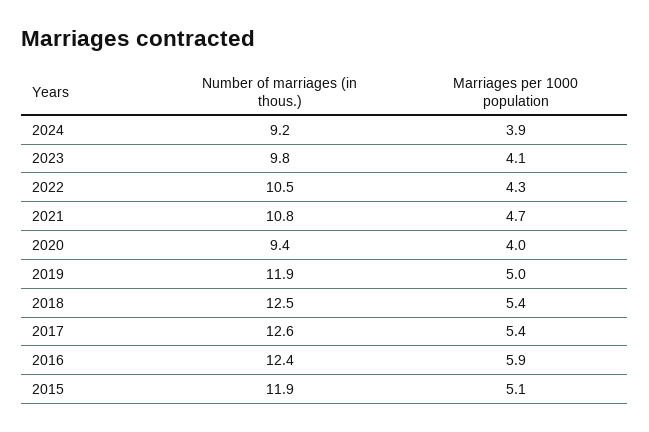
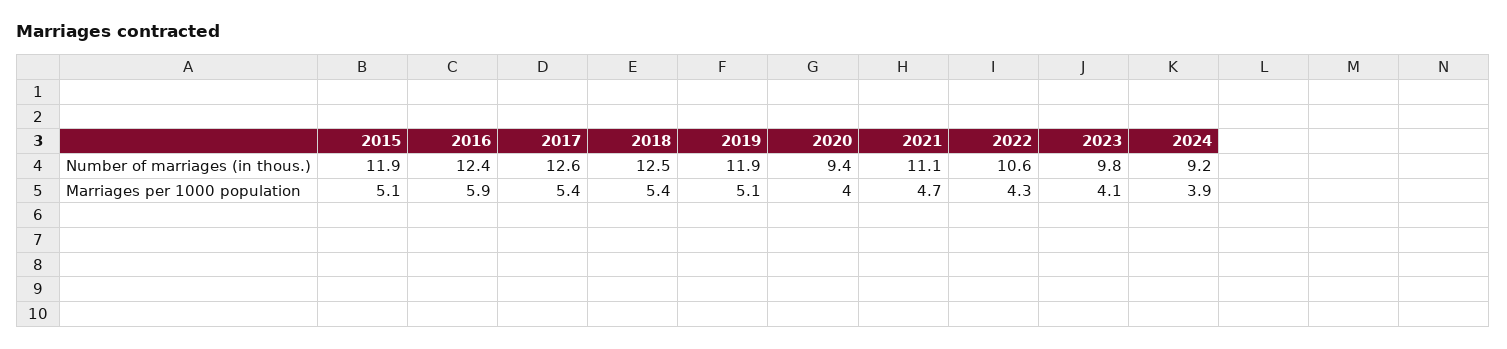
  {
    "Number of marriages (in thous.)": {
      "2024": 9.2,
      "2023": 9.8,
-     "2022": 10.5,
+     "2022": 10.6,
-     "2021": 10.8,
+     "2021": 11.1,
      "2020": 9.4,
      "2019": 11.9,
      "2018": 12.5,
      "2017": 12.6,
      "2016": 12.4,
      "2015": 11.9
    },
    "Marriages per 1000 population": {
      "2024": 3.9,
      "2023": 4.1,
      "2022": 4.3,
      "2021": 4.7,
      "2020": 4,
-     "2019": 5,
+     "2019": 5.1,
      "2018": 5.4,
      "2017": 5.4,
      "2016": 5.9,
      "2015": 5.1
    }
  }

